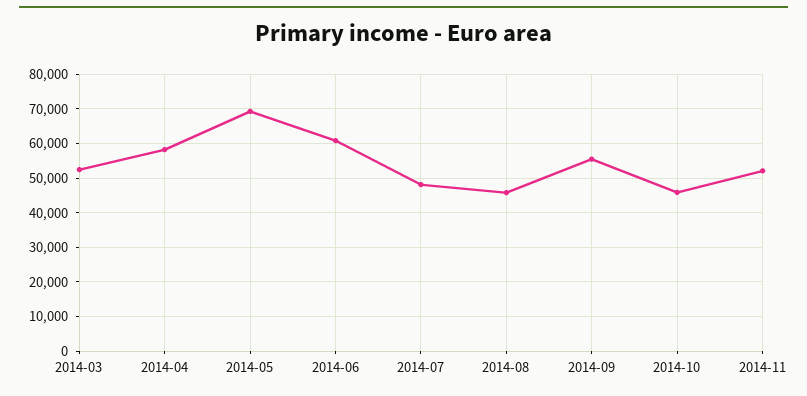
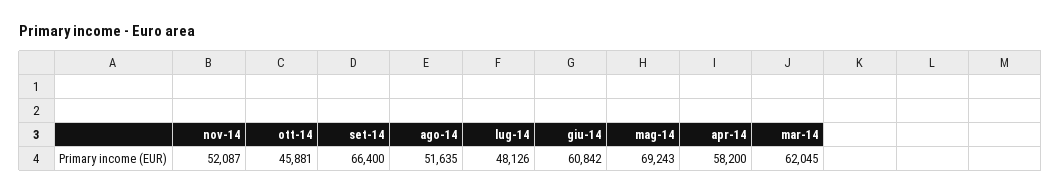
  {
-   "2014-03": 52000,
+   "2014-03": 62045,
    "2014-04": 58200,
    "2014-05": 69243,
    "2014-06": 60842,
    "2014-07": 48126,
-   "2014-08": 46000,
+   "2014-08": 51635,
-   "2014-09": 56000,
+   "2014-09": 66400,
    "2014-10": 45881,
    "2014-11": 52087
  }

